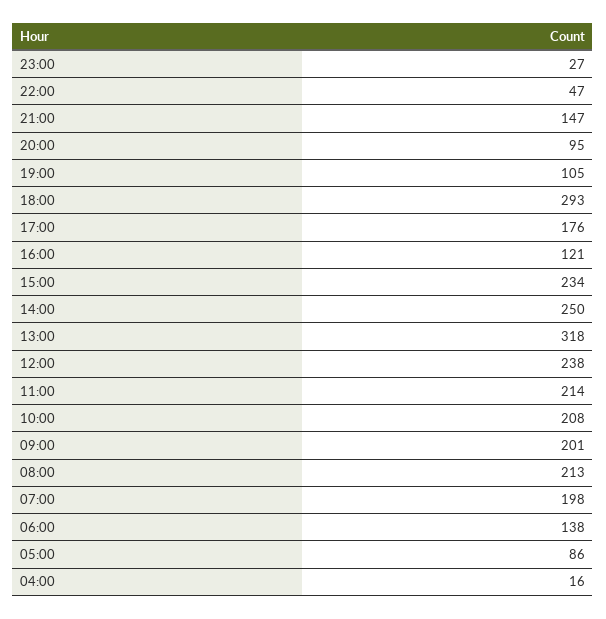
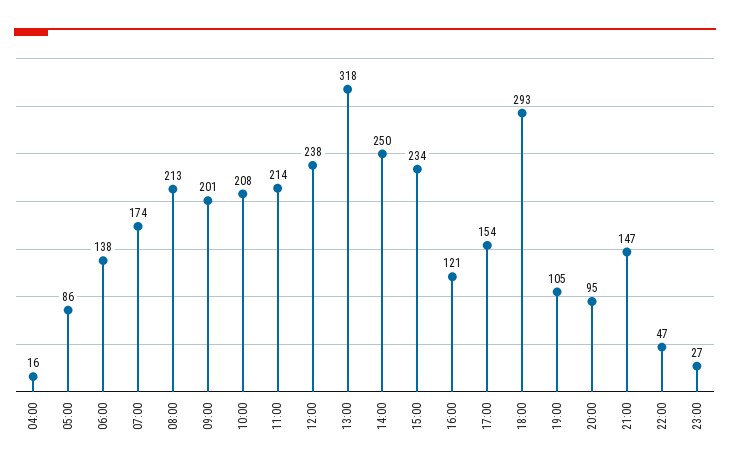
  {
    "23:00": 27,
    "22:00": 47,
    "21:00": 147,
    "20:00": 95,
    "19:00": 105,
    "18:00": 293,
-   "17:00": 176,
+   "17:00": 154,
    "16:00": 121,
    "15:00": 234,
    "14:00": 250,
    "13:00": 318,
    "12:00": 238,
    "11:00": 214,
    "10:00": 208,
    "09:00": 201,
    "08:00": 213,
-   "07:00": 198,
+   "07:00": 174,
    "06:00": 138,
    "05:00": 86,
    "04:00": 16
  }

